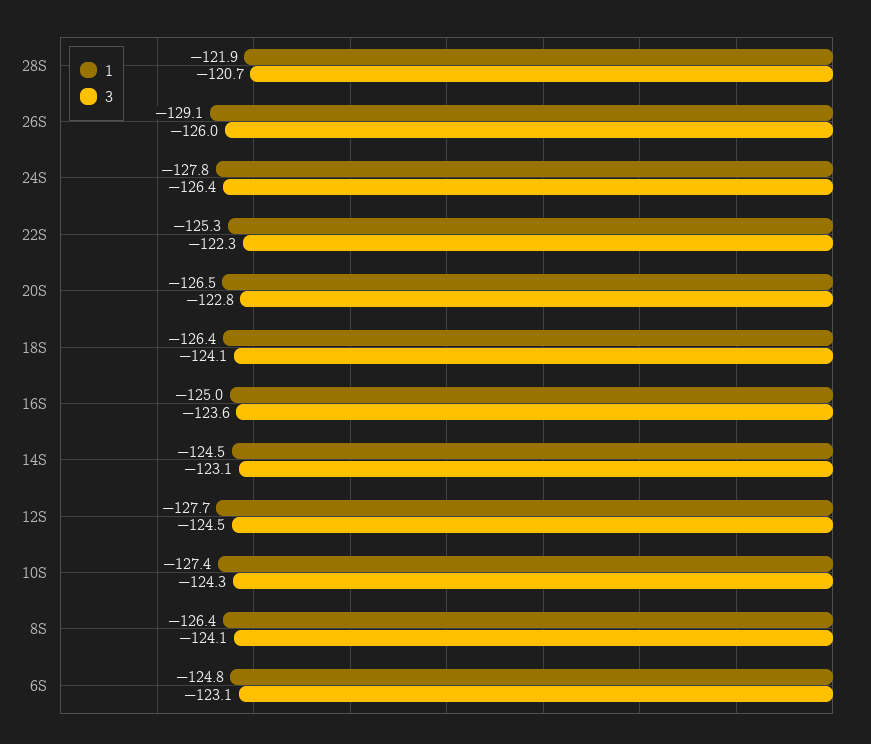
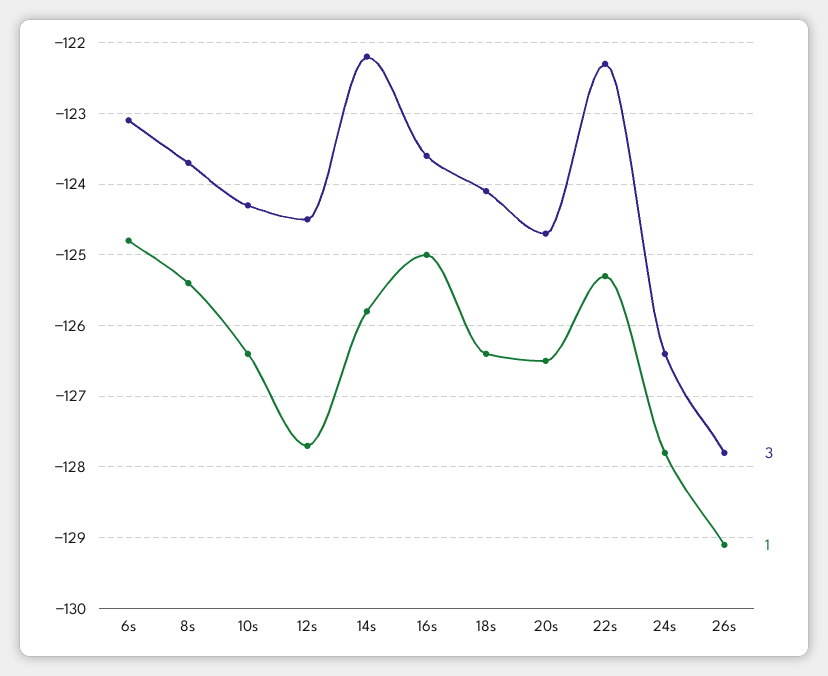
  {
    "1": {
-     "28S": -121.9,
      "26S": -129.1,
      "24S": -127.8,
      "22S": -125.3,
      "20S": -126.5,
      "18S": -126.4,
      "16S": -125,
-     "14S": -124.5,
+     "14S": -125.8,
      "12S": -127.7,
-     "10S": -127.4,
+     "10S": -126.4,
-     "8S": -126.4,
+     "8S": -125.4,
      "6S": -124.8
    },
    "3": {
-     "28S": -120.7,
-     "26S": -126,
+     "26S": -127.8,
      "24S": -126.4,
      "22S": -122.3,
-     "20S": -122.8,
+     "20S": -124.7,
      "18S": -124.1,
      "16S": -123.6,
-     "14S": -123.1,
+     "14S": -122.2,
      "12S": -124.5,
      "10S": -124.3,
-     "8S": -124.1,
+     "8S": -123.7,
      "6S": -123.1
    }
  }

